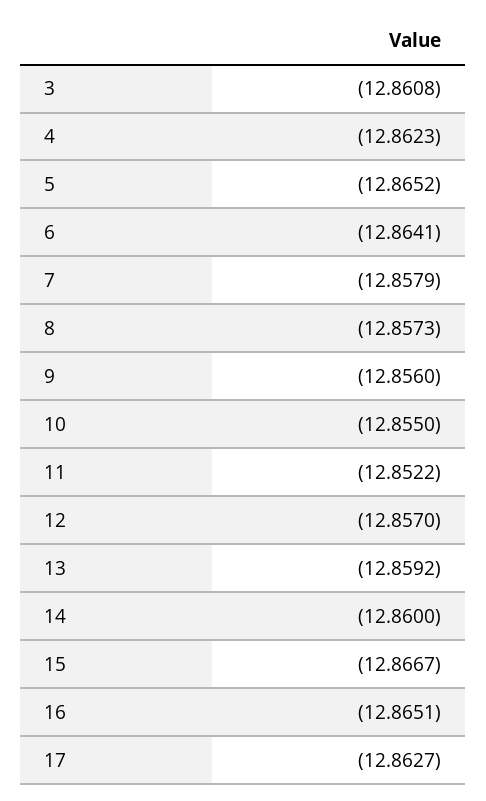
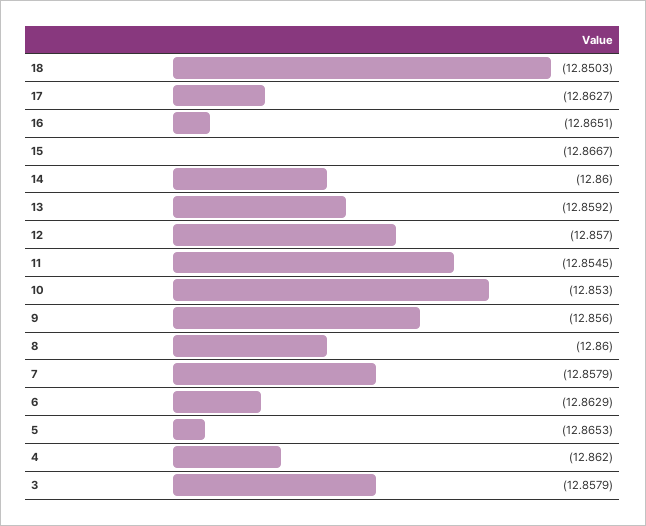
  {
-   "3": -12.8608,
+   "3": -12.8579,
-   "4": -12.8623,
+   "4": -12.862,
-   "5": -12.8652,
+   "5": -12.8653,
-   "6": -12.8641,
+   "6": -12.8629,
    "7": -12.8579,
-   "8": -12.8573,
+   "8": -12.86,
    "9": -12.856,
-   "10": -12.855,
+   "10": -12.853,
-   "11": -12.8522,
+   "11": -12.8545,
    "12": -12.857,
    "13": -12.8592,
    "14": -12.86,
    "15": -12.8667,
    "16": -12.8651,
-   "17": -12.8627
+   "17": -12.8627,
+   "18": -12.8503
  }

